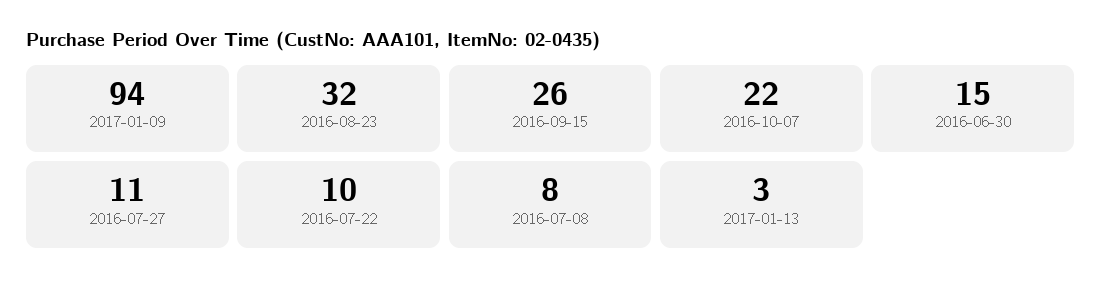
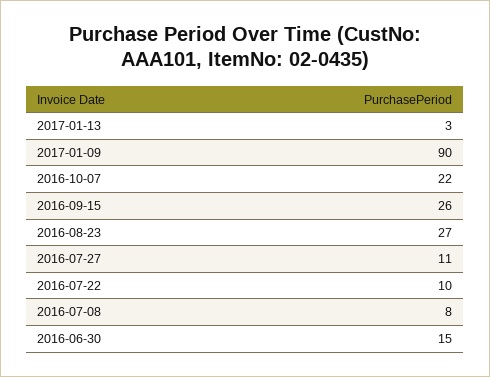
  {
-   "2017-01-09": 94,
+   "2017-01-09": 90,
-   "2016-08-23": 32,
+   "2016-08-23": 27,
    "2016-09-15": 26,
    "2016-10-07": 22,
    "2016-06-30": 15,
    "2016-07-27": 11,
    "2016-07-22": 10,
    "2016-07-08": 8,
    "2017-01-13": 3
  }

